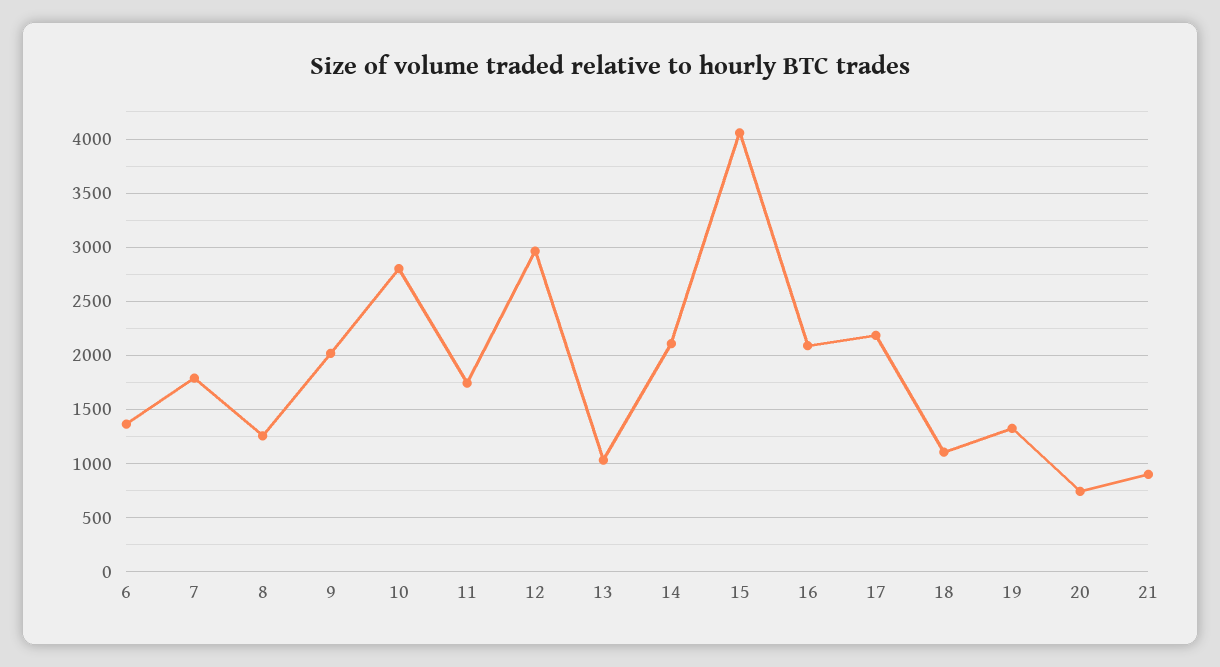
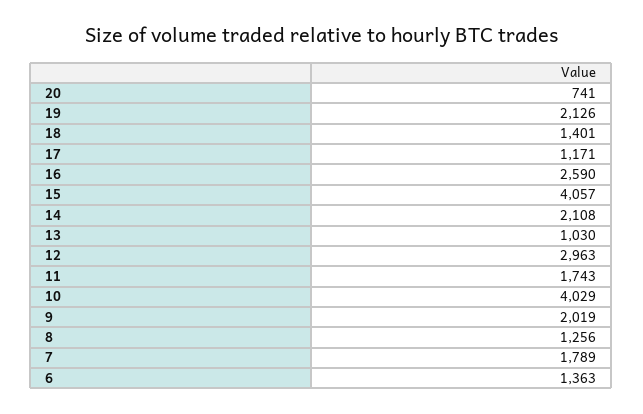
  {
    "6": 1363,
    "7": 1789,
    "8": 1256,
    "9": 2019,
-   "10": 2800,
+   "10": 4029,
    "11": 1743,
    "12": 2963,
    "13": 1030,
    "14": 2108,
    "15": 4057,
-   "16": 2100,
+   "16": 2590,
-   "17": 2200,
+   "17": 1171,
-   "18": 1100,
+   "18": 1401,
-   "19": 1300,
+   "19": 2126,
-   "20": 741,
+   "20": 741
-   "21": 900
  }

